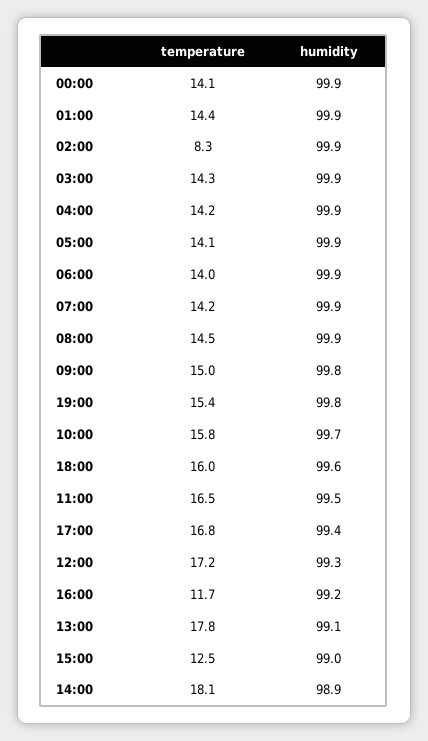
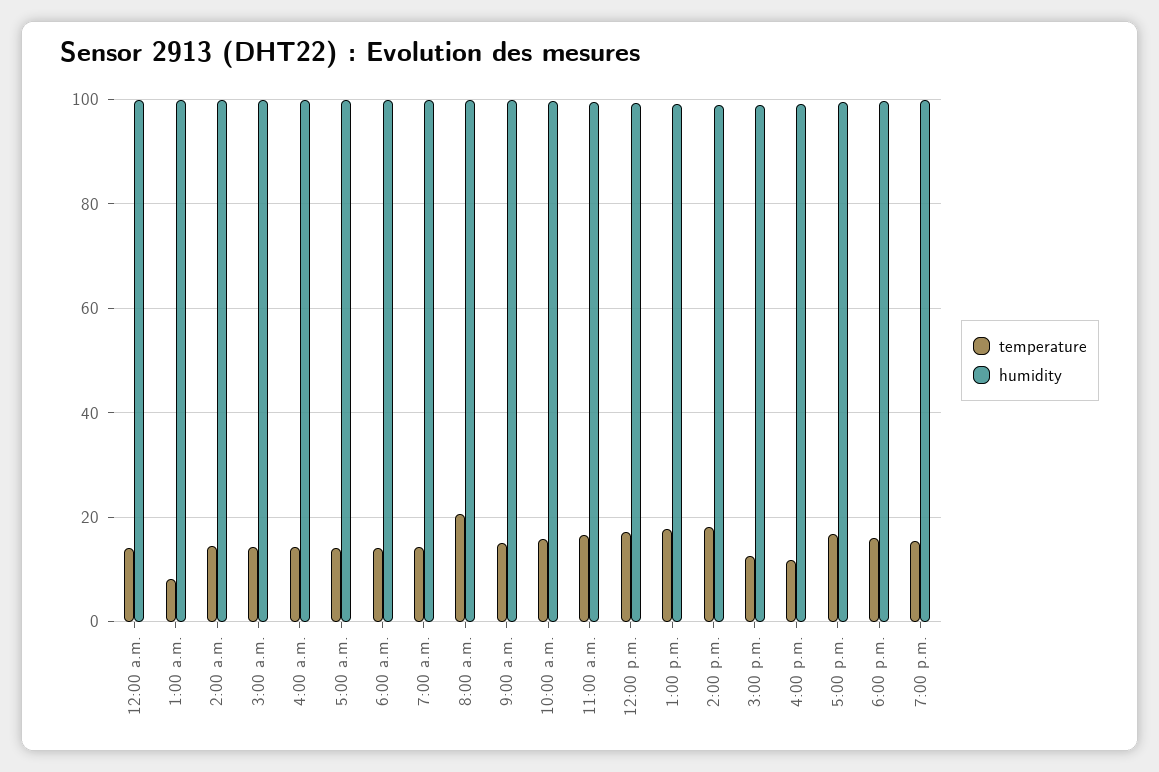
  {
    "temperature": {
      "00:00": 14.1,
-     "01:00": 14.4,
+     "01:00": 8,
-     "02:00": 8.3,
+     "02:00": 14,
      "03:00": 14.3,
      "04:00": 14.2,
      "05:00": 14.1,
      "06:00": 14,
      "07:00": 14.2,
-     "08:00": 14.5,
+     "08:00": 20,
      "09:00": 15,
      "19:00": 15.4,
      "10:00": 15.8,
      "18:00": 16,
      "11:00": 16.5,
      "17:00": 16.8,
      "12:00": 17.2,
      "16:00": 11.7,
      "13:00": 17.8,
      "15:00": 12.5,
      "14:00": 18.1
    },
    "humidity": {
      "00:00": 99.9,
      "01:00": 99.9,
      "02:00": 99.9,
      "03:00": 99.9,
      "04:00": 99.9,
      "05:00": 99.9,
      "06:00": 99.9,
      "07:00": 99.9,
      "08:00": 99.9,
      "09:00": 99.8,
      "19:00": 99.8,
      "10:00": 99.7,
      "18:00": 99.6,
      "11:00": 99.5,
      "17:00": 99.4,
      "12:00": 99.3,
      "16:00": 99.2,
      "13:00": 99.1,
      "15:00": 99,
      "14:00": 98.9
    }
  }

